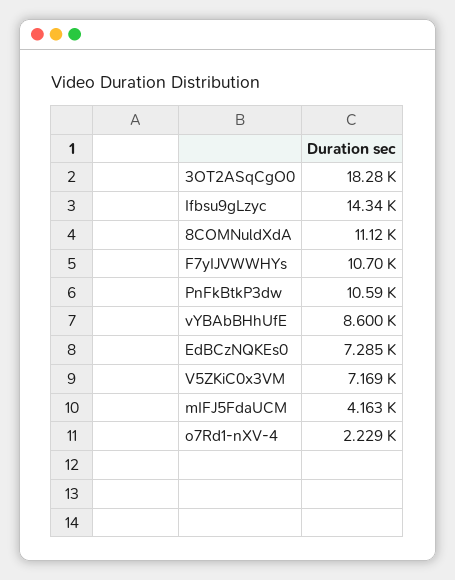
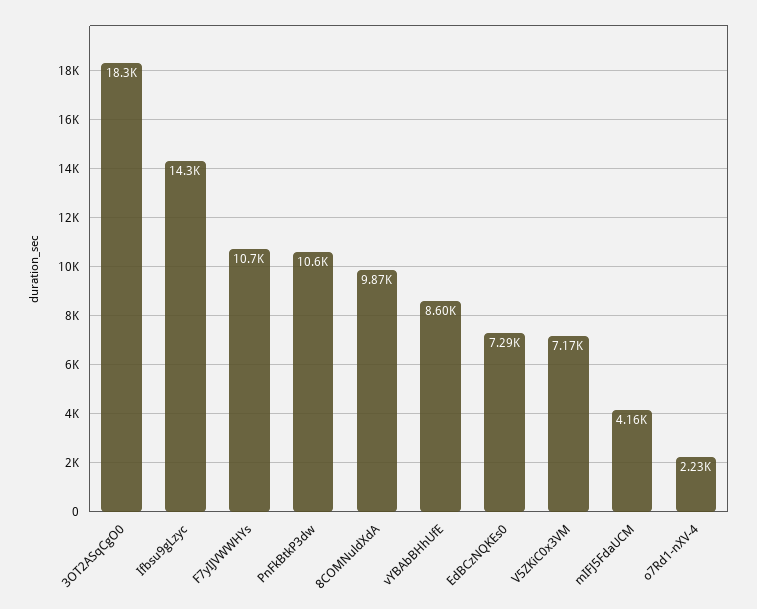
  {
    "3OT2ASqCgO0": 18280,
    "Ifbsu9gLzyc": 14340,
-   "8COMNuldXdA": 11120,
+   "8COMNuldXdA": 9870,
    "F7yIJVWWHYs": 10700,
    "PnFkBtkP3dw": 10590,
    "vYBAbBHhUfE": 8600,
    "EdBCzNQKEs0": 7285,
    "V5ZKiC0x3VM": 7169,
    "mIFJ5FdaUCM": 4163,
    "o7Rd1-nXV-4": 2229
  }

